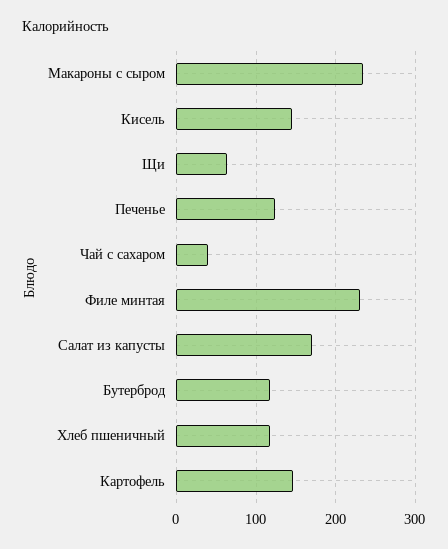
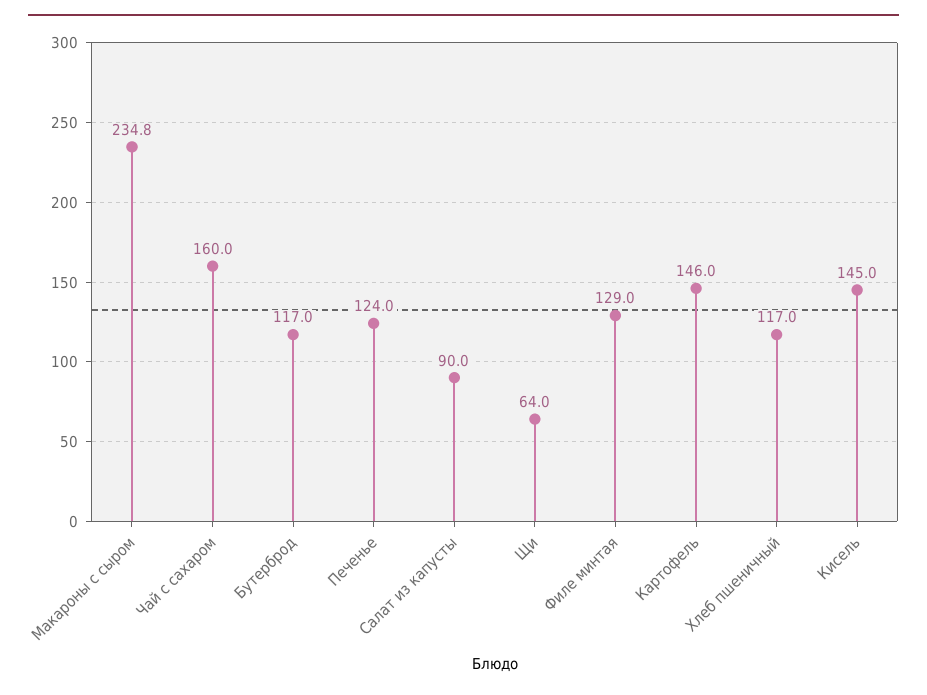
  {
    "Макароны с сыром": 234.8,
    "Кисель": 145,
    "Щи": 64,
    "Печенье": 124,
-   "Чай с сахаром": 40,
+   "Чай с сахаром": 160,
-   "Филе минтая": 230,
+   "Филе минтая": 129,
-   "Салат из капусты": 170,
+   "Салат из капусты": 90,
    "Бутерброд": 117,
    "Хлеб пшеничный": 117,
    "Картофель": 146
  }

